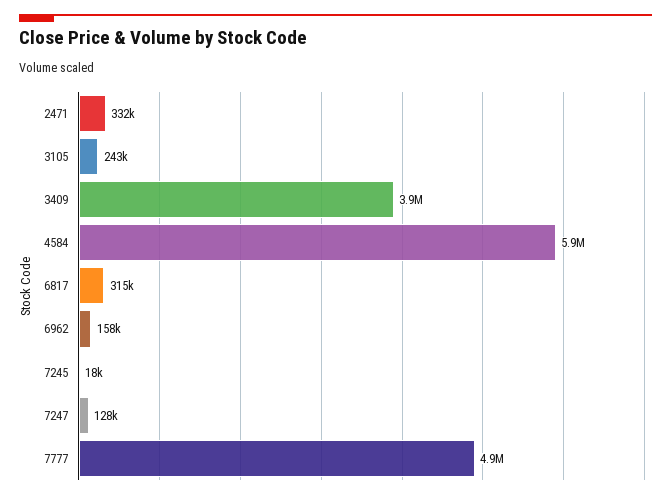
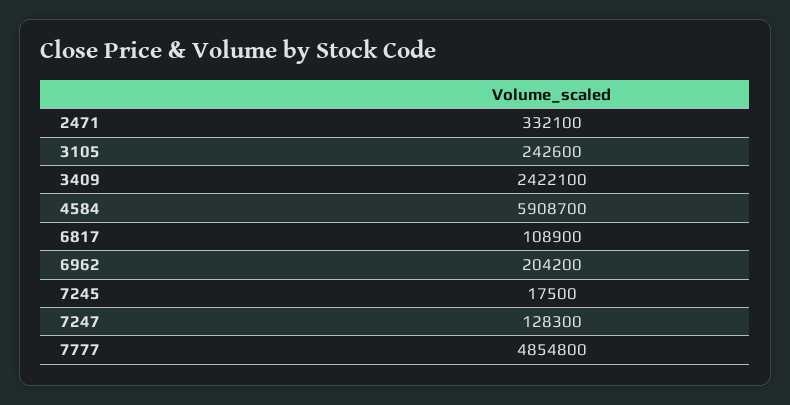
  {
    "2471": 332100,
    "3105": 242600,
-   "3409": 3900000,
+   "3409": 2422100,
    "4584": 5908700,
-   "6817": 315000,
+   "6817": 108900,
-   "6962": 158000,
+   "6962": 204200,
    "7245": 17500,
    "7247": 128300,
    "7777": 4854800
  }

